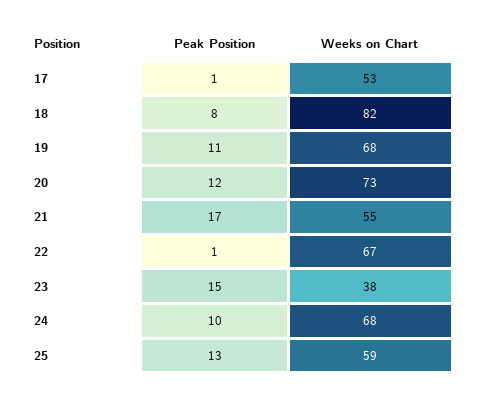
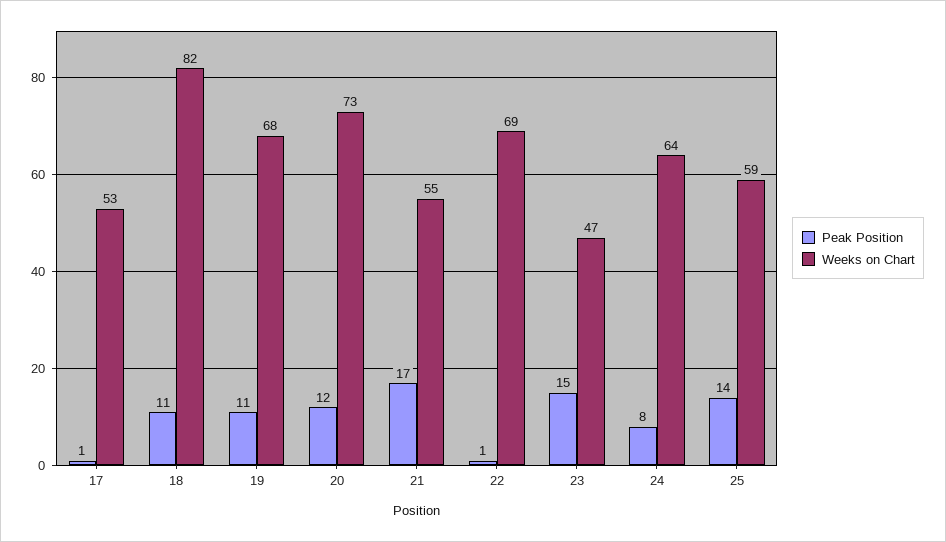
  {
    "Peak Position": {
      "17": 1,
-     "18": 8,
+     "18": 11,
      "19": 11,
      "20": 12,
      "21": 17,
      "22": 1,
      "23": 15,
-     "24": 10,
+     "24": 8,
-     "25": 13
+     "25": 14
    },
    "Weeks on Chart": {
      "17": 53,
      "18": 82,
      "19": 68,
      "20": 73,
      "21": 55,
-     "22": 67,
+     "22": 69,
-     "23": 38,
+     "23": 47,
-     "24": 68,
+     "24": 64,
      "25": 59
    }
  }

